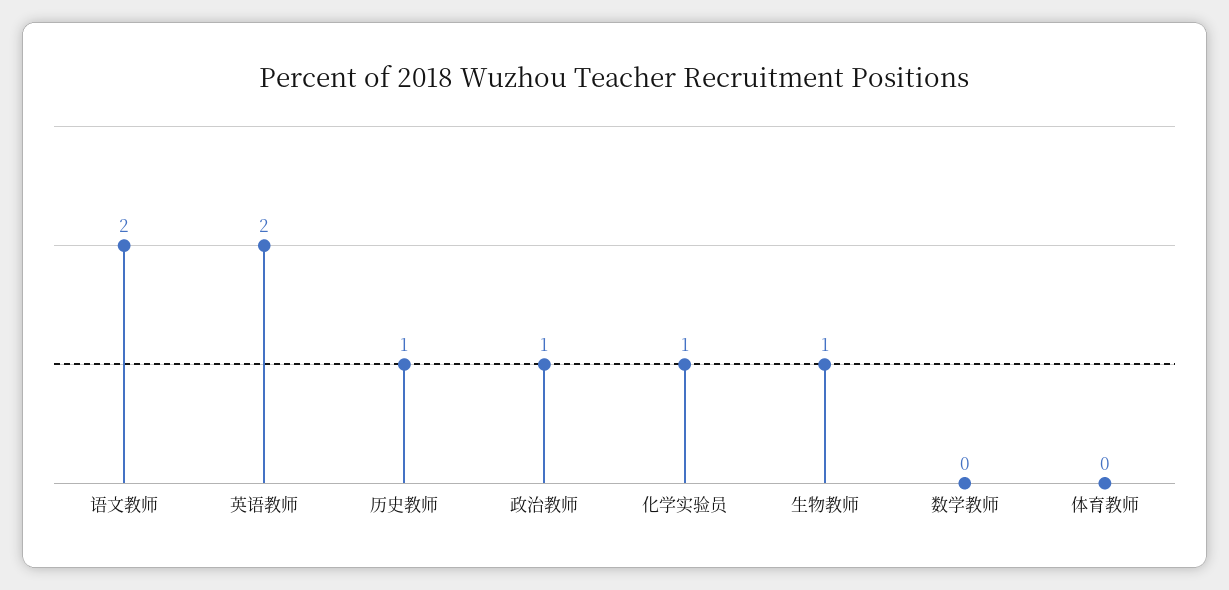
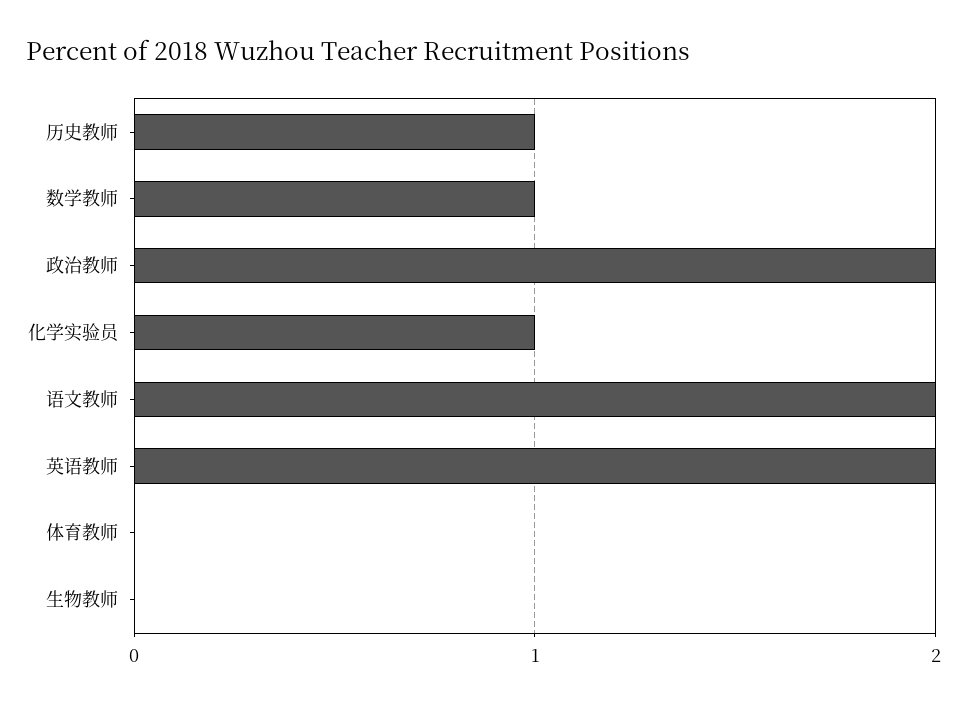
  {
    "语文教师": 2,
    "英语教师": 2,
    "历史教师": 1,
-   "政治教师": 1,
+   "政治教师": 2,
    "化学实验员": 1,
-   "生物教师": 1,
+   "生物教师": 0,
-   "数学教师": 0,
+   "数学教师": 1,
    "体育教师": 0
  }

